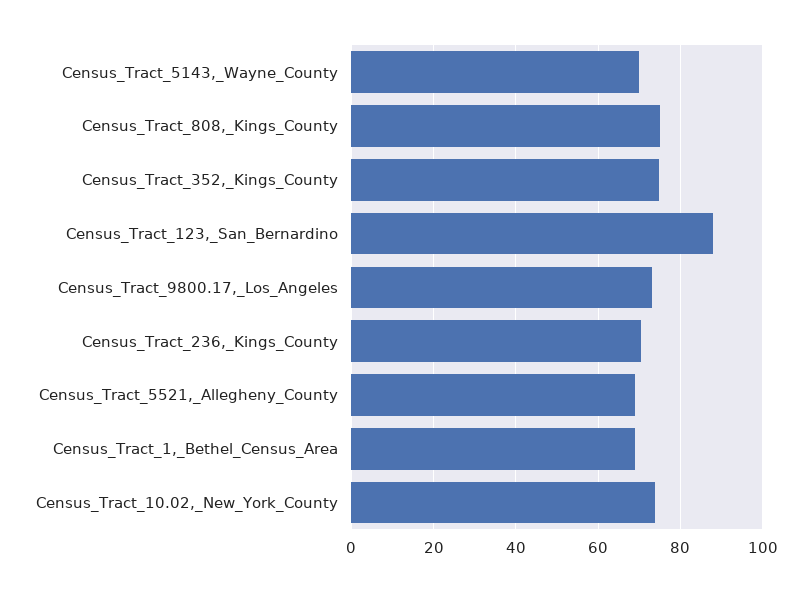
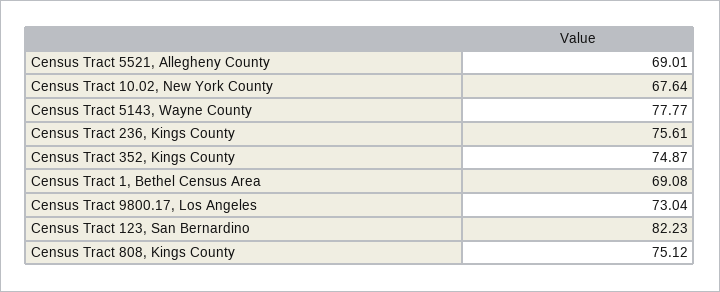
  {
-   "Census_Tract_5143,_Wayne_County": 70,
+   "Census_Tract_5143,_Wayne_County": 77.77,
    "Census_Tract_808,_Kings_County": 75.12,
    "Census_Tract_352,_Kings_County": 74.87,
-   "Census_Tract_123,_San_Bernardino": 88,
+   "Census_Tract_123,_San_Bernardino": 82.23,
    "Census_Tract_9800.17,_Los_Angeles": 73.04,
-   "Census_Tract_236,_Kings_County": 70,
+   "Census_Tract_236,_Kings_County": 75.61,
    "Census_Tract_5521,_Allegheny_County": 69.01,
    "Census_Tract_1,_Bethel_Census_Area": 69.08,
-   "Census_Tract_10.02,_New_York_County": 74
+   "Census_Tract_10.02,_New_York_County": 67.64
  }

